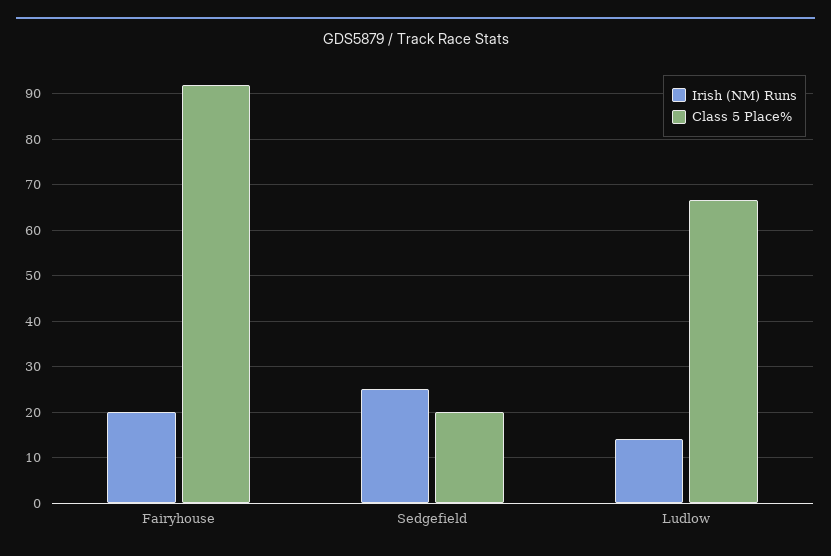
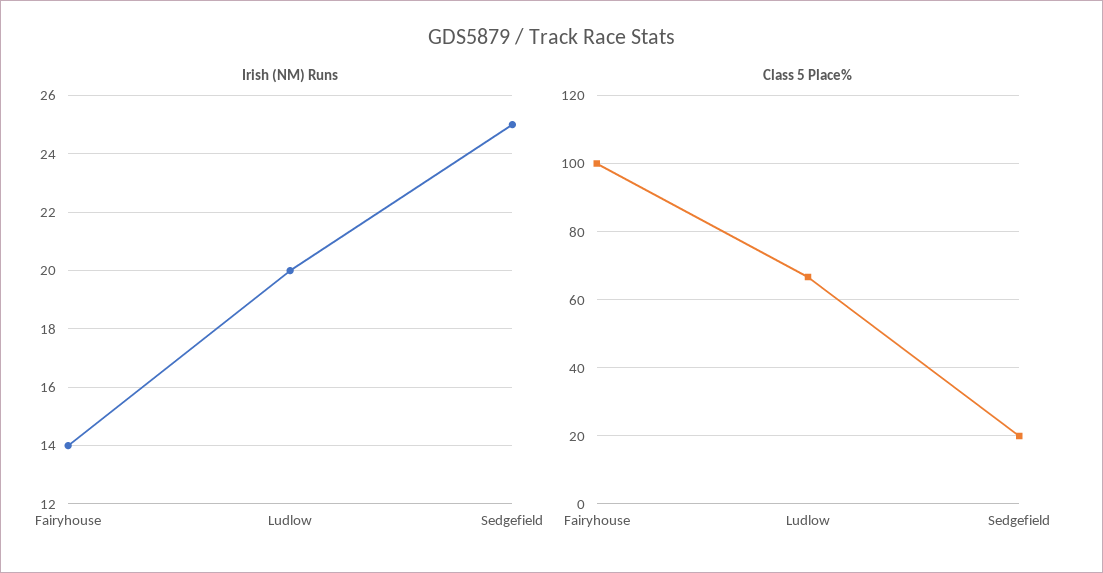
  {
    "Irish (NM) Runs": {
-     "Fairyhouse": 20,
+     "Fairyhouse": 14,
      "Sedgefield": 25,
-     "Ludlow": 14
+     "Ludlow": 20
    },
    "Class 5 Place%": {
-     "Fairyhouse": 92,
+     "Fairyhouse": 100,
      "Sedgefield": 20,
      "Ludlow": 66
    }
  }

